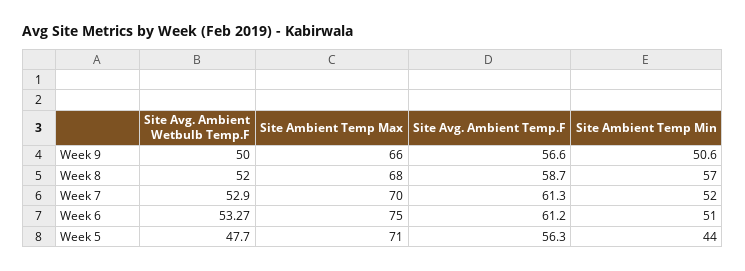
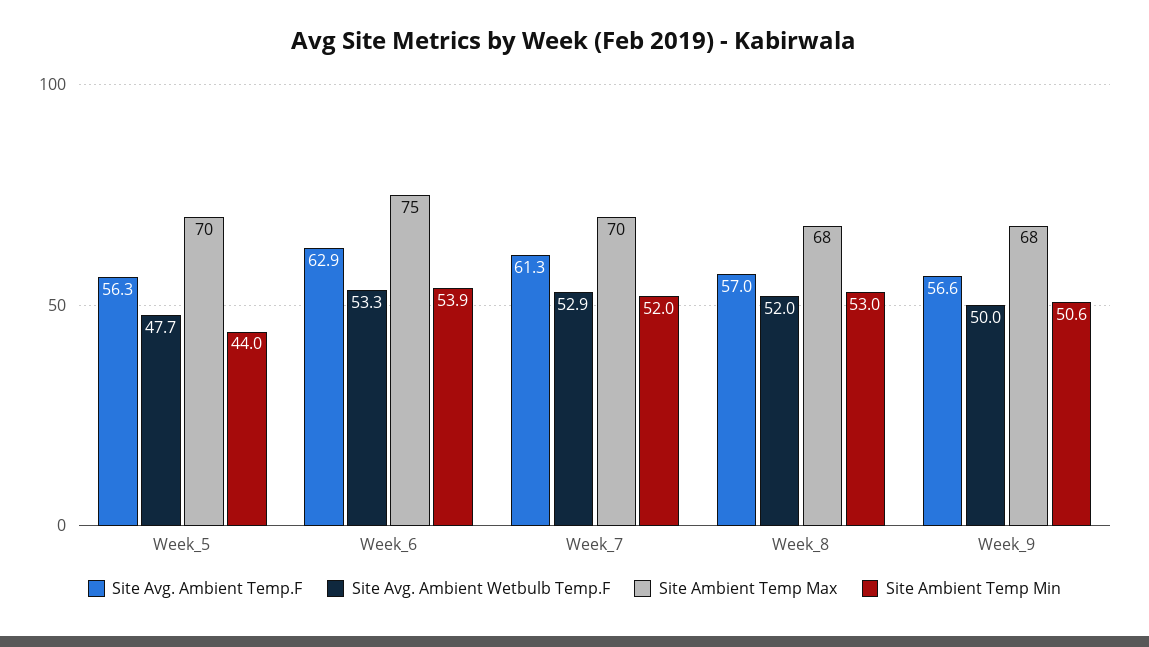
  {
    "Site Avg. Ambient Wetbulb Temp.F": {
      "Week 9": 50,
      "Week 8": 52,
      "Week 7": 52.9,
      "Week 6": 53.27,
      "Week 5": 47.7
    },
    "Site Ambient Temp Max": {
-     "Week 9": 66,
+     "Week 9": 68,
      "Week 8": 68,
      "Week 7": 70,
      "Week 6": 75,
-     "Week 5": 71
+     "Week 5": 70
    },
    "Site Avg. Ambient Temp.F": {
      "Week 9": 56.6,
-     "Week 8": 58.7,
+     "Week 8": 57,
      "Week 7": 61.3,
-     "Week 6": 61.2,
+     "Week 6": 62.9,
      "Week 5": 56.3
    },
    "Site Ambient Temp Min": {
      "Week 9": 50.6,
-     "Week 8": 57,
+     "Week 8": 53,
      "Week 7": 52,
-     "Week 6": 51,
+     "Week 6": 53.9,
      "Week 5": 44
    }
  }

